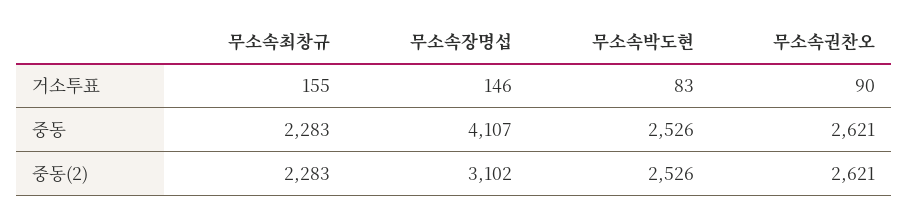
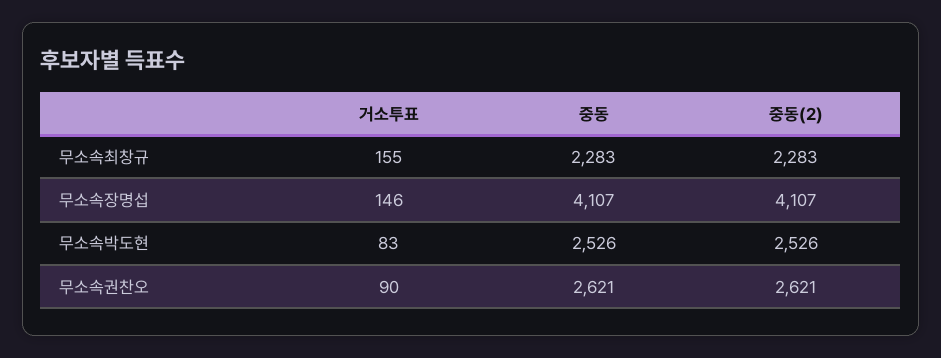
  {
    "무소속최창규": {
      "거소투표": 155,
      "중동": 2283,
      "중동(2)": 2283
    },
    "무소속장명섭": {
      "거소투표": 146,
      "중동": 4107,
-     "중동(2)": 3102
+     "중동(2)": 4107
    },
    "무소속박도현": {
      "거소투표": 83,
      "중동": 2526,
      "중동(2)": 2526
    },
    "무소속권찬오": {
      "거소투표": 90,
      "중동": 2621,
      "중동(2)": 2621
    }
  }

